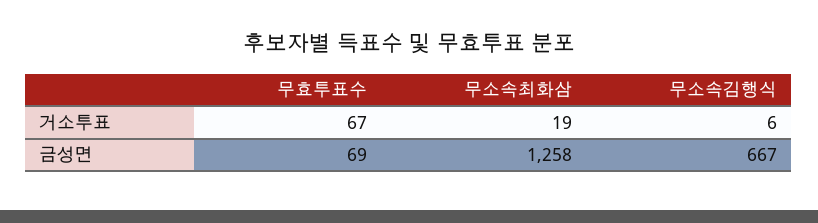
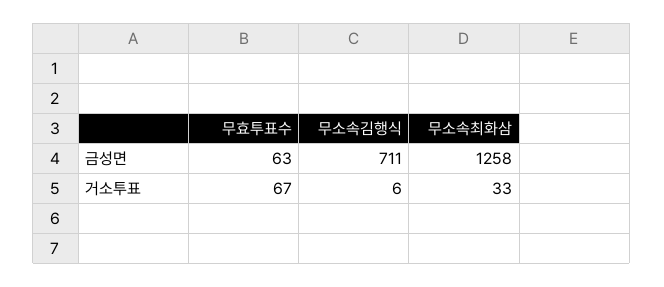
  {
    "무효투표수": {
      "거소투표": 67,
-     "금성면": 69
+     "금성면": 63
    },
    "무소속최화삼": {
-     "거소투표": 19,
+     "거소투표": 33,
      "금성면": 1258
    },
    "무소속김행식": {
      "거소투표": 6,
-     "금성면": 667
+     "금성면": 711
    }
  }

